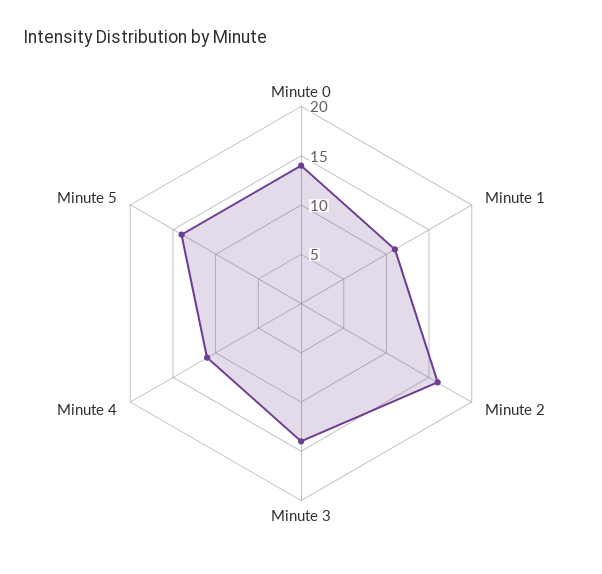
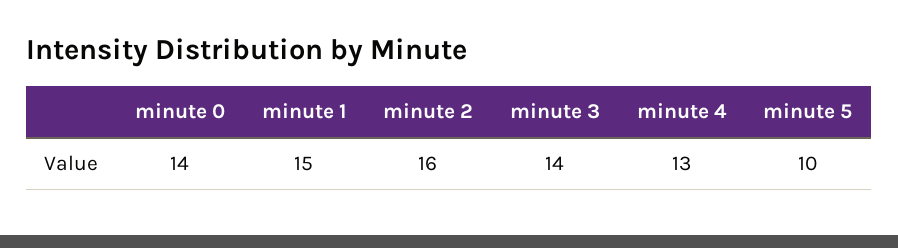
  {
    "Minute 0": 14,
-   "Minute 1": 11,
+   "Minute 1": 15,
    "Minute 2": 16,
    "Minute 3": 14,
-   "Minute 4": 11,
+   "Minute 4": 13,
-   "Minute 5": 14
+   "Minute 5": 10
  }

